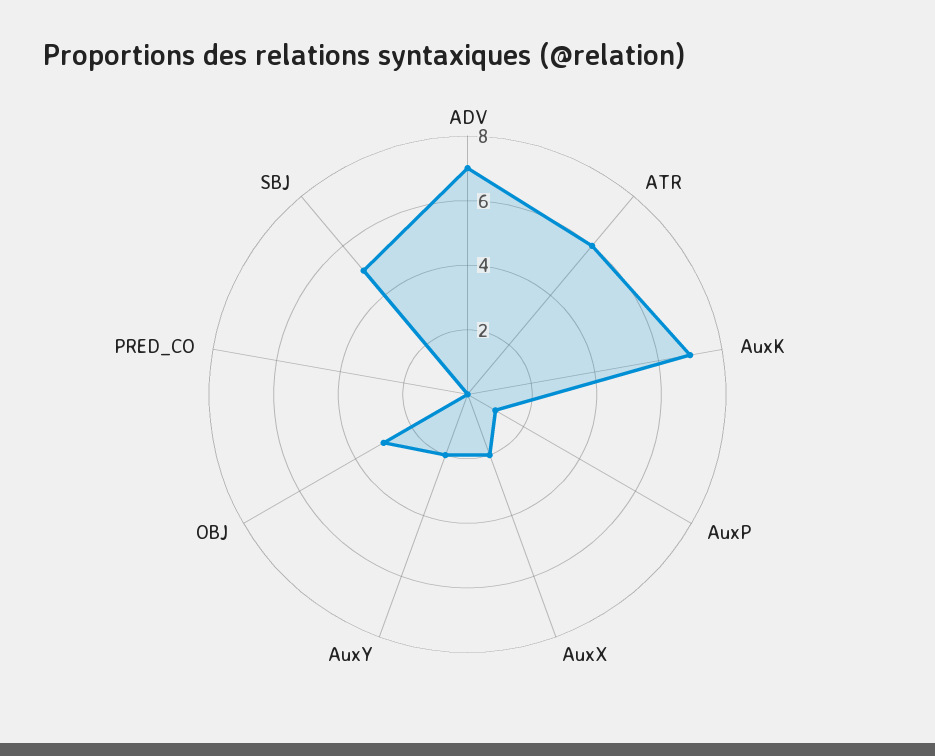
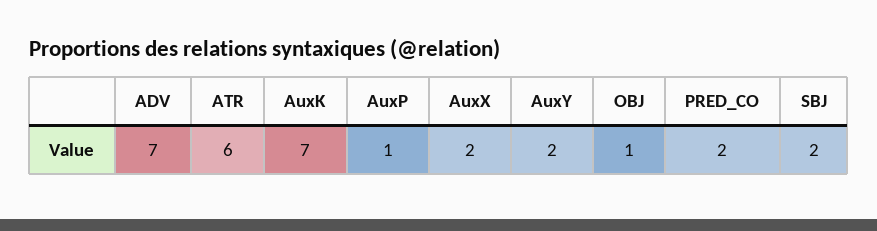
  {
    "ADV": 7,
    "ATR": 6,
    "AuxK": 7,
    "AuxP": 1,
    "AuxX": 2,
    "AuxY": 2,
-   "OBJ": 3,
+   "OBJ": 1,
-   "PRED_CO": 0,
+   "PRED_CO": 2,
-   "SBJ": 5
+   "SBJ": 2
  }

